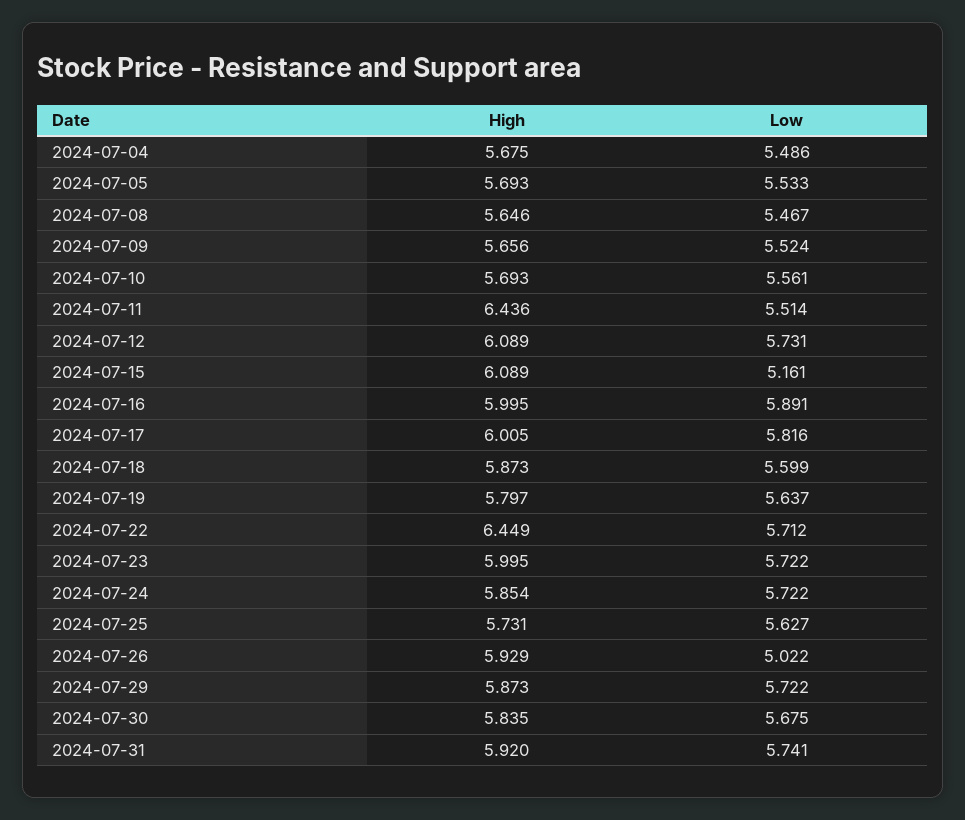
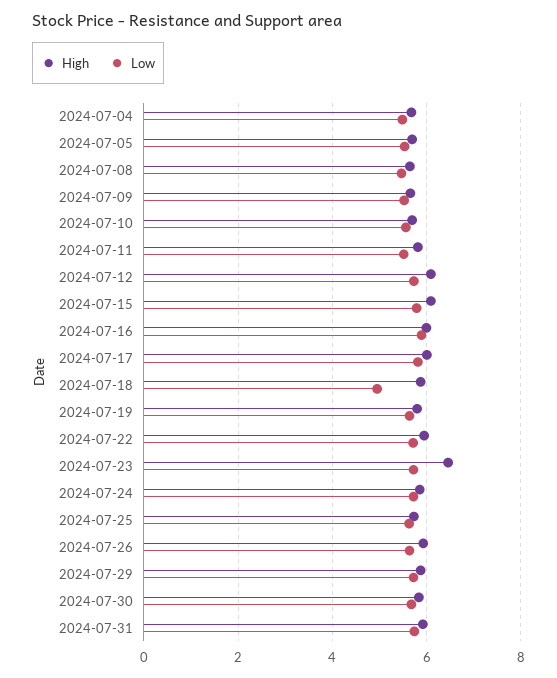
  {
    "High": {
      "2024-07-04": 5.675,
      "2024-07-05": 5.693,
      "2024-07-08": 5.646,
      "2024-07-09": 5.656,
      "2024-07-10": 5.693,
-     "2024-07-11": 6.436,
+     "2024-07-11": 5.8,
      "2024-07-12": 6.089,
      "2024-07-15": 6.089,
      "2024-07-16": 5.995,
      "2024-07-17": 6.005,
      "2024-07-18": 5.873,
      "2024-07-19": 5.797,
-     "2024-07-22": 6.449,
+     "2024-07-22": 6,
-     "2024-07-23": 5.995,
+     "2024-07-23": 6.4,
      "2024-07-24": 5.854,
      "2024-07-25": 5.731,
      "2024-07-26": 5.929,
      "2024-07-29": 5.873,
      "2024-07-30": 5.835,
      "2024-07-31": 5.92
    },
    "Low": {
      "2024-07-04": 5.486,
      "2024-07-05": 5.533,
      "2024-07-08": 5.467,
      "2024-07-09": 5.524,
      "2024-07-10": 5.561,
      "2024-07-11": 5.514,
      "2024-07-12": 5.731,
-     "2024-07-15": 5.161,
+     "2024-07-15": 5.8,
      "2024-07-16": 5.891,
      "2024-07-17": 5.816,
-     "2024-07-18": 5.599,
+     "2024-07-18": 5,
      "2024-07-19": 5.637,
      "2024-07-22": 5.712,
      "2024-07-23": 5.722,
      "2024-07-24": 5.722,
      "2024-07-25": 5.627,
-     "2024-07-26": 5.022,
+     "2024-07-26": 5.6,
      "2024-07-29": 5.722,
      "2024-07-30": 5.675,
      "2024-07-31": 5.741
    }
  }

